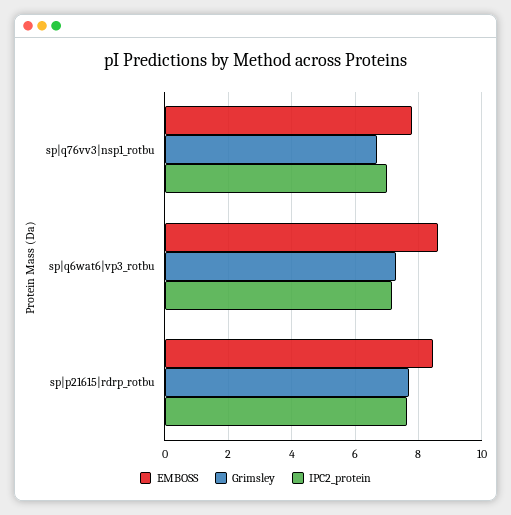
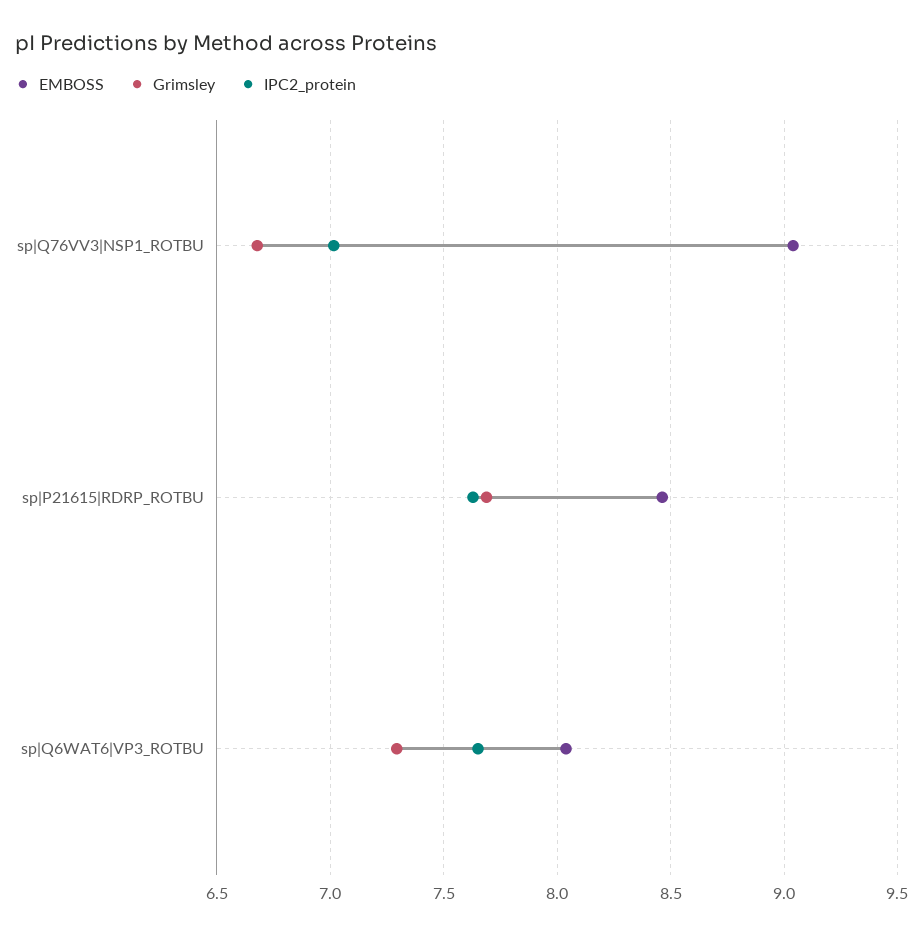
  {
    "EMBOSS": {
-     "sp|q76vv3|nsp1_rotbu": 7.8,
+     "sp|q76vv3|nsp1_rotbu": 9.05,
-     "sp|q6wat6|vp3_rotbu": 8.6,
+     "sp|q6wat6|vp3_rotbu": 8.05,
      "sp|p21615|rdrp_rotbu": 8.45
    },
    "Grimsley": {
      "sp|q76vv3|nsp1_rotbu": 6.7,
      "sp|q6wat6|vp3_rotbu": 7.3,
      "sp|p21615|rdrp_rotbu": 7.7
    },
    "IPC2_protein": {
      "sp|q76vv3|nsp1_rotbu": 7,
-     "sp|q6wat6|vp3_rotbu": 7.2,
+     "sp|q6wat6|vp3_rotbu": 7.65,
      "sp|p21615|rdrp_rotbu": 7.65
    }
  }

